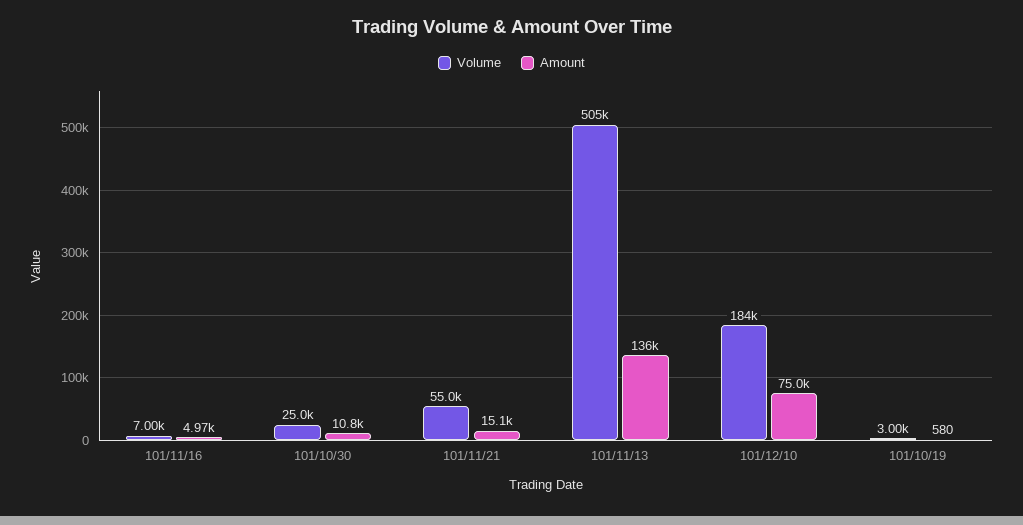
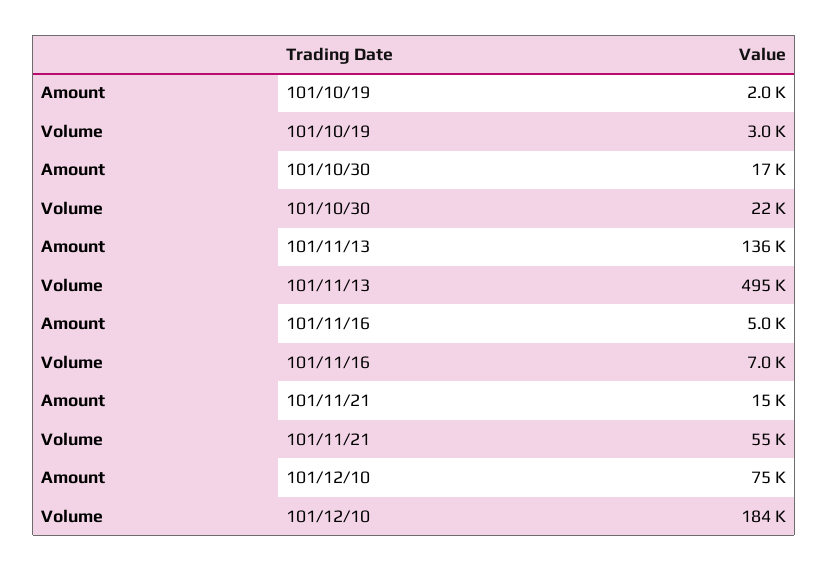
  {
    "Volume": {
      "101/11/16": 7000,
-     "101/10/30": 25000,
+     "101/10/30": 22000,
      "101/11/21": 55000,
-     "101/11/13": 505000,
+     "101/11/13": 495000,
      "101/12/10": 184000,
      "101/10/19": 3000
    },
    "Amount": {
      "101/11/16": 4970,
-     "101/10/30": 10800,
+     "101/10/30": 17000,
      "101/11/21": 15100,
      "101/11/13": 136000,
      "101/12/10": 75000,
-     "101/10/19": 580
+     "101/10/19": 2000
    }
  }

